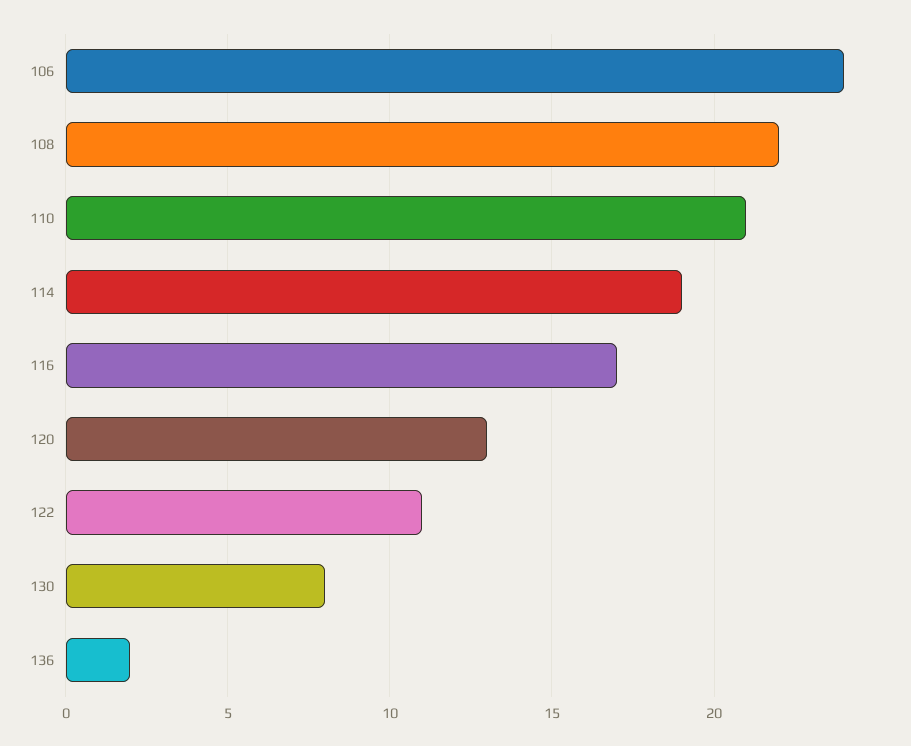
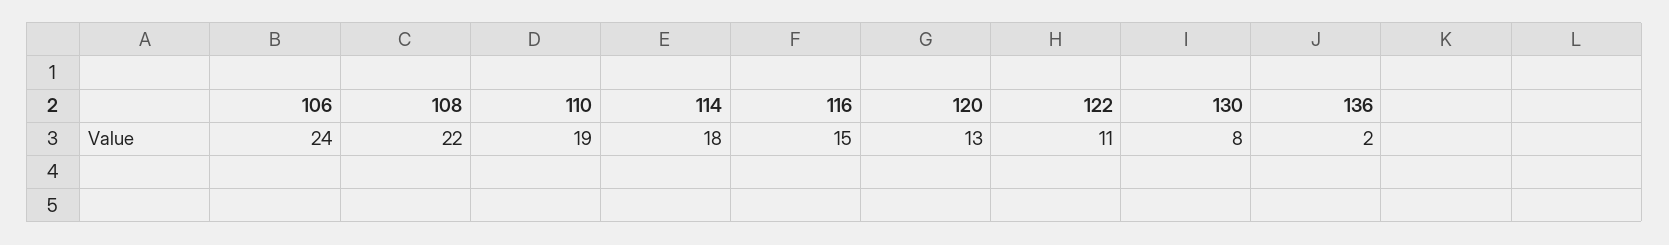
  {
    "106": 24,
    "108": 22,
-   "110": 21,
+   "110": 19,
-   "114": 19,
+   "114": 18,
-   "116": 17,
+   "116": 15,
    "120": 13,
    "122": 11,
    "130": 8,
    "136": 2
  }

